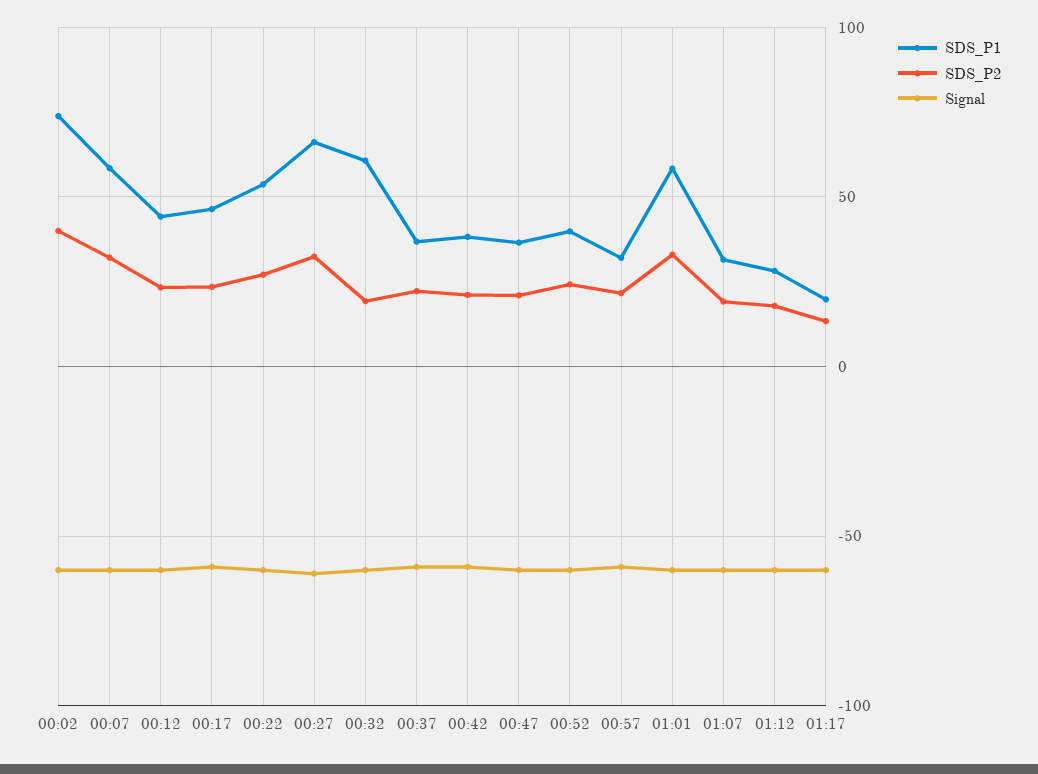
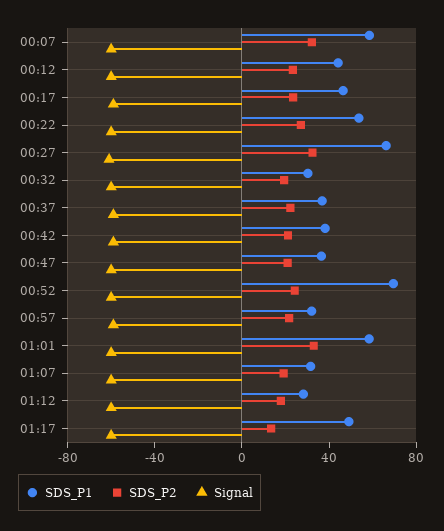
  {
    "SDS_P1": {
-     "00:02": 75,
      "00:07": 60,
      "00:12": 45,
      "00:17": 45,
      "00:22": 55,
      "00:27": 65,
-     "00:32": 60,
+     "00:32": 30,
      "00:37": 35,
      "00:42": 40,
      "00:47": 35,
-     "00:52": 40,
+     "00:52": 70,
      "00:57": 30,
      "01:01": 60,
      "01:07": 30,
      "01:12": 30,
-     "01:17": 20
+     "01:17": 50
    },
    "SDS_P2": {
-     "00:02": 40,
      "00:07": 30,
      "00:12": 25,
      "00:17": 25,
      "00:22": 25,
      "00:27": 30,
      "00:32": 20,
      "00:37": 20,
      "00:42": 20,
      "00:47": 20,
      "00:52": 25,
      "00:57": 20,
      "01:01": 35,
      "01:07": 20,
      "01:12": 20,
      "01:17": 15
    },
    "Signal": {
-     "00:02": -60,
      "00:07": -60,
      "00:12": -60,
      "00:17": -60,
      "00:22": -60,
      "00:27": -60,
      "00:32": -60,
      "00:37": -60,
      "00:42": -60,
      "00:47": -60,
      "00:52": -60,
      "00:57": -60,
      "01:01": -60,
      "01:07": -60,
      "01:12": -60,
      "01:17": -60
    }
  }

